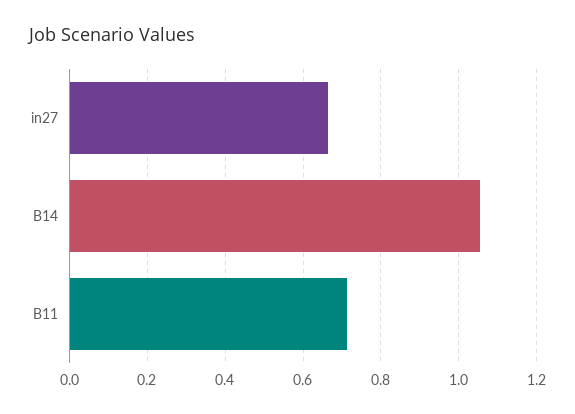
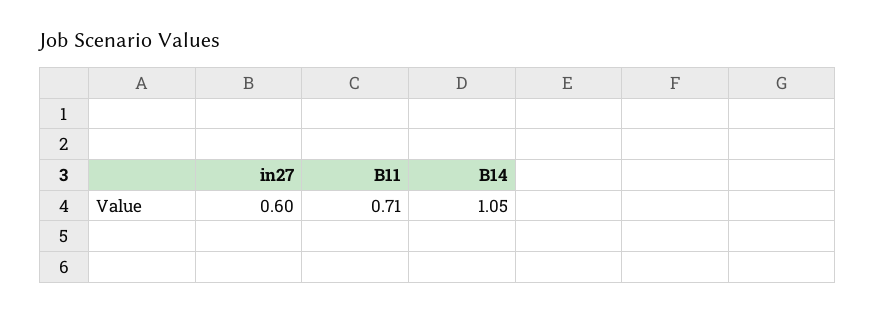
  {
-   "in27": 0.66,
+   "in27": 0.6,
    "B14": 1.05,
    "B11": 0.71
  }

